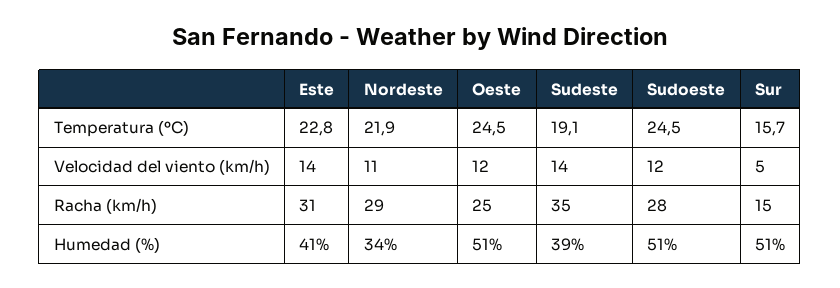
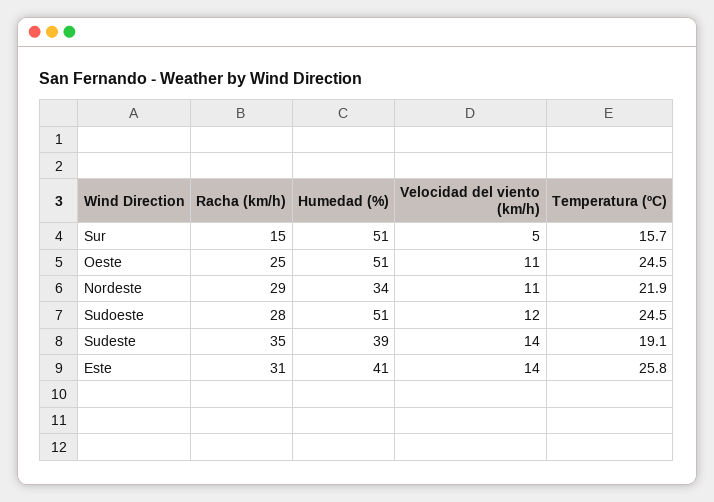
  {
    "Este": {
-     "Temperatura (ºC)": 22.8,
+     "Temperatura (ºC)": 25.8,
      "Velocidad del viento (km/h)": 14,
      "Racha (km/h)": 31,
      "Humedad (%)": 41
    },
    "Nordeste": {
      "Temperatura (ºC)": 21.9,
      "Velocidad del viento (km/h)": 11,
      "Racha (km/h)": 29,
      "Humedad (%)": 34
    },
    "Oeste": {
      "Temperatura (ºC)": 24.5,
-     "Velocidad del viento (km/h)": 12,
+     "Velocidad del viento (km/h)": 11,
      "Racha (km/h)": 25,
      "Humedad (%)": 51
    },
    "Sudeste": {
      "Temperatura (ºC)": 19.1,
      "Velocidad del viento (km/h)": 14,
      "Racha (km/h)": 35,
      "Humedad (%)": 39
    },
    "Sudoeste": {
      "Temperatura (ºC)": 24.5,
      "Velocidad del viento (km/h)": 12,
      "Racha (km/h)": 28,
      "Humedad (%)": 51
    },
    "Sur": {
      "Temperatura (ºC)": 15.7,
      "Velocidad del viento (km/h)": 5,
      "Racha (km/h)": 15,
      "Humedad (%)": 51
    }
  }

